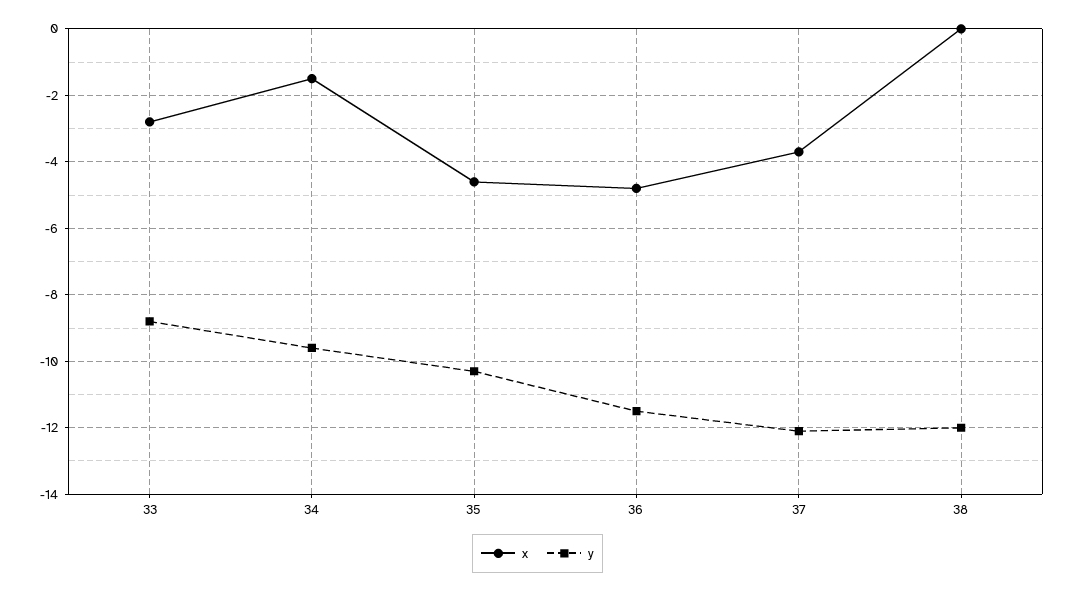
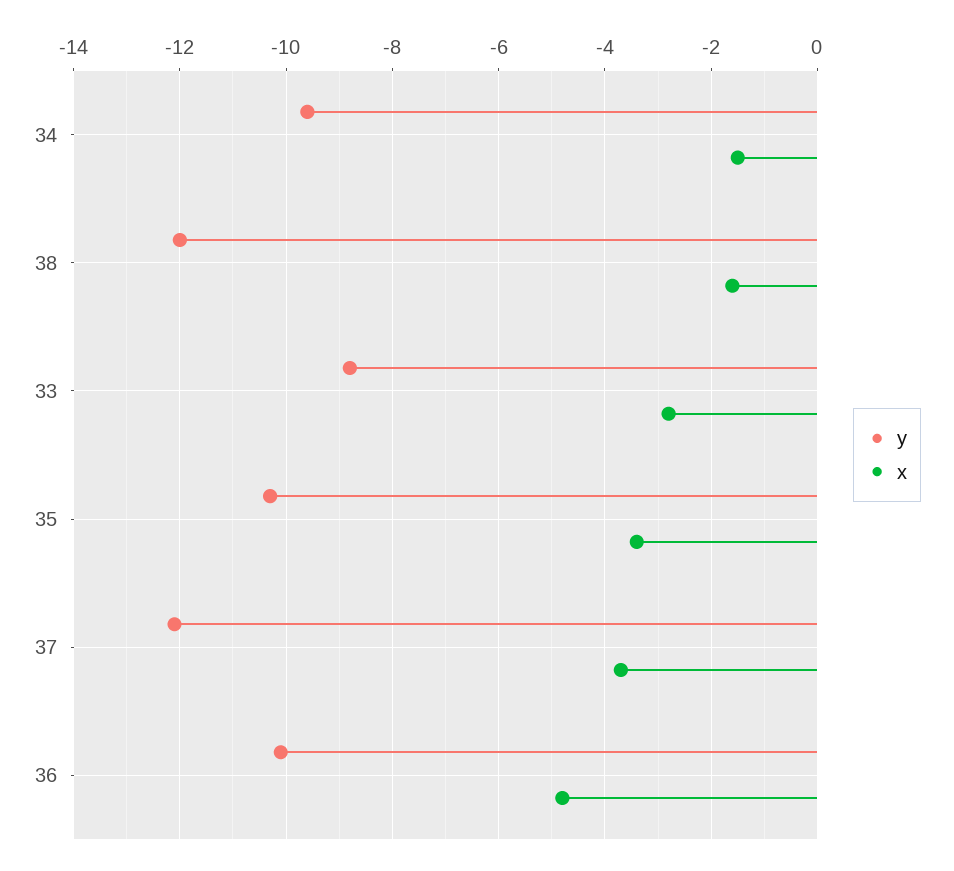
  {
    "x": {
      "33": -3,
      "34": -1.5,
-     "35": -4.5,
+     "35": -3.5,
      "36": -5,
      "37": -3.5,
-     "38": 0
+     "38": -1.5
    },
    "y": {
      "33": -9,
      "34": -9.5,
      "35": -10.5,
-     "36": -11.5,
+     "36": -10,
      "37": -12,
      "38": -12
    }
  }

